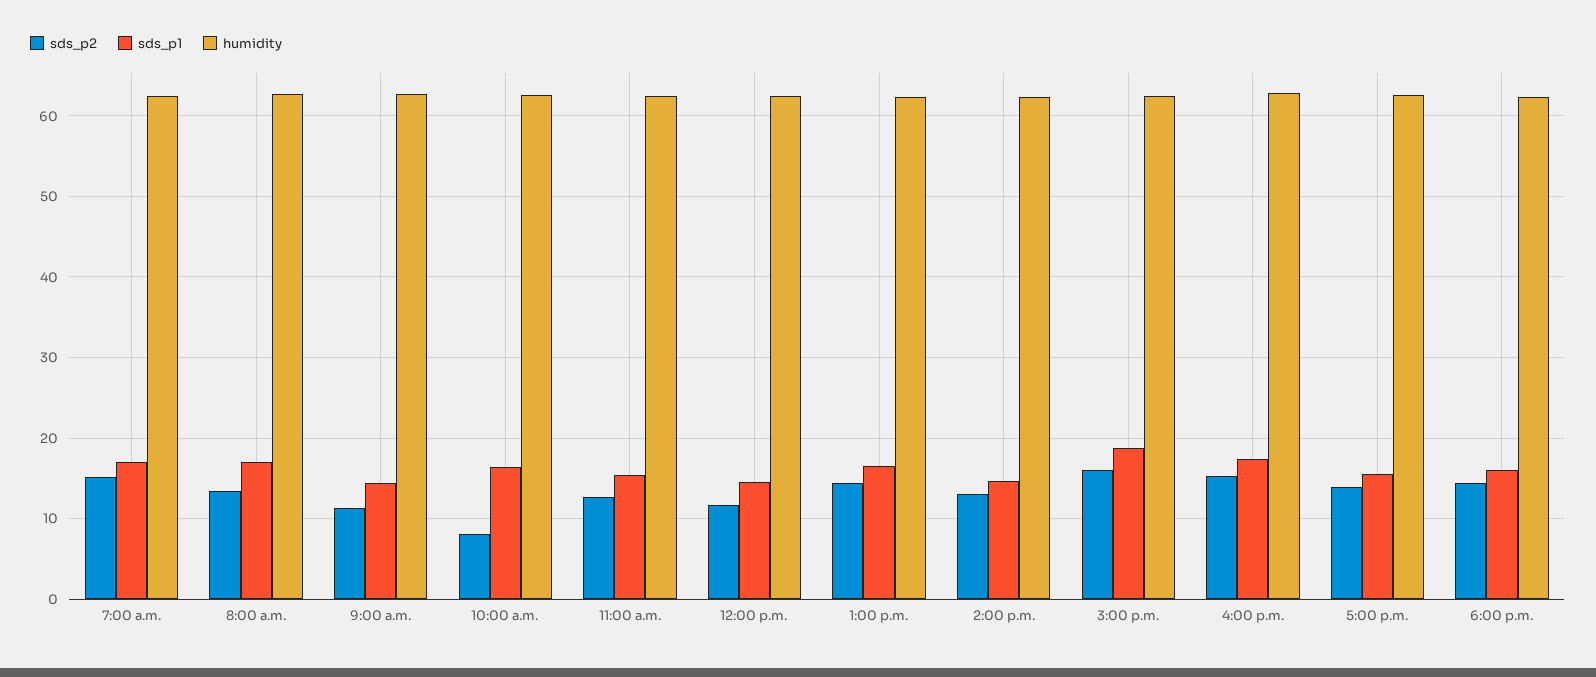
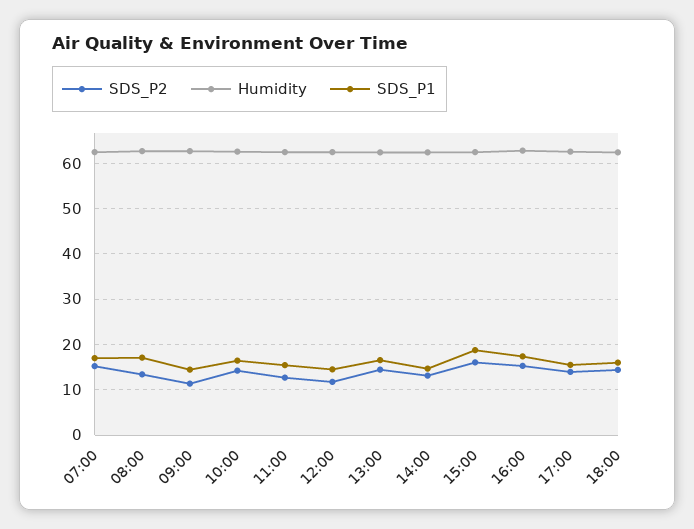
  {
    "sds_p2": {
      "7:00 a.m.": 15,
      "8:00 a.m.": 13,
      "9:00 a.m.": 11,
-     "10:00 a.m.": 8,
+     "10:00 a.m.": 14,
      "11:00 a.m.": 13,
      "12:00 p.m.": 12,
      "1:00 p.m.": 14,
      "2:00 p.m.": 13,
      "3:00 p.m.": 16,
      "4:00 p.m.": 15,
      "5:00 p.m.": 14,
      "6:00 p.m.": 14
    },
    "sds_p1": {
      "7:00 a.m.": 17,
      "8:00 a.m.": 17,
      "9:00 a.m.": 14,
      "10:00 a.m.": 16,
      "11:00 a.m.": 15,
      "12:00 p.m.": 15,
      "1:00 p.m.": 17,
      "2:00 p.m.": 15,
      "3:00 p.m.": 19,
      "4:00 p.m.": 17,
      "5:00 p.m.": 16,
      "6:00 p.m.": 16
    },
    "humidity": {
      "7:00 a.m.": 63,
      "8:00 a.m.": 63,
      "9:00 a.m.": 63,
      "10:00 a.m.": 63,
      "11:00 a.m.": 63,
      "12:00 p.m.": 63,
      "1:00 p.m.": 62,
      "2:00 p.m.": 62,
      "3:00 p.m.": 63,
      "4:00 p.m.": 63,
      "5:00 p.m.": 63,
      "6:00 p.m.": 62
    }
  }

